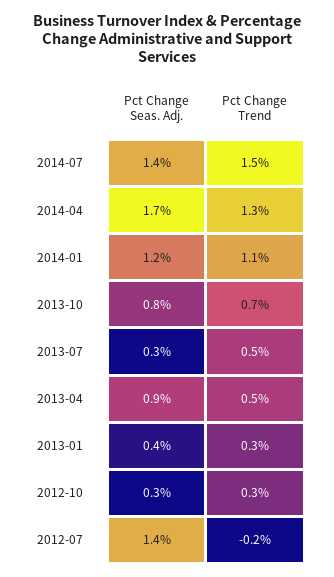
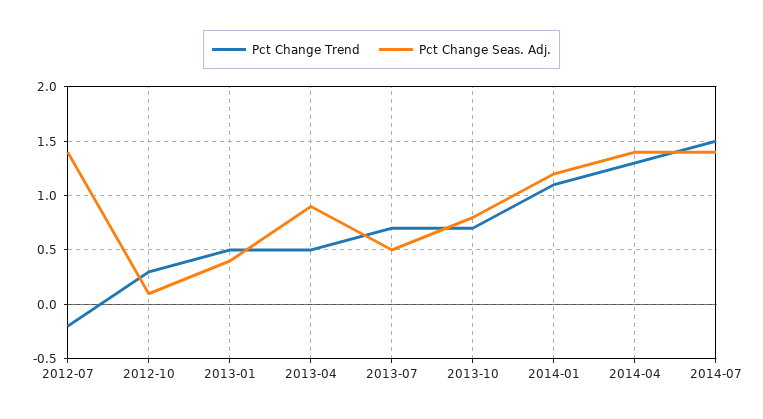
  {
    "Pct Change Seas. Adj.": {
      "2014-07": 1.4,
-     "2014-04": 1.7,
+     "2014-04": 1.4,
      "2014-01": 1.2,
      "2013-10": 0.8,
-     "2013-07": 0.3,
+     "2013-07": 0.5,
      "2013-04": 0.9,
      "2013-01": 0.4,
-     "2012-10": 0.3,
+     "2012-10": 0.1,
      "2012-07": 1.4
    },
    "Pct Change Trend": {
      "2014-07": 1.5,
      "2014-04": 1.3,
      "2014-01": 1.1,
      "2013-10": 0.7,
-     "2013-07": 0.5,
+     "2013-07": 0.7,
      "2013-04": 0.5,
-     "2013-01": 0.3,
+     "2013-01": 0.5,
      "2012-10": 0.3,
      "2012-07": -0.2
    }
  }

